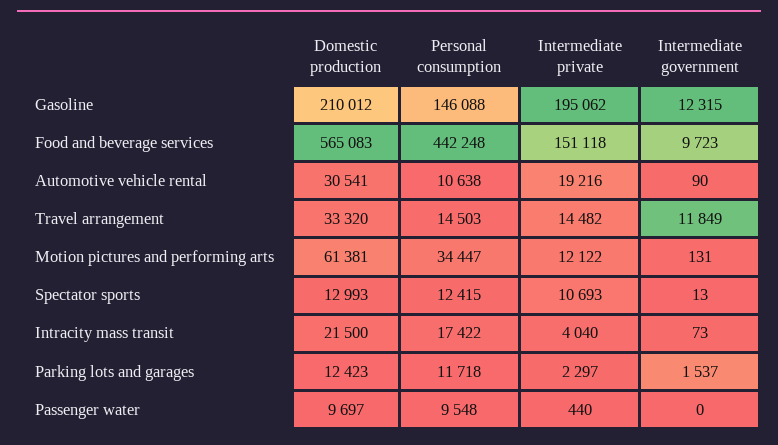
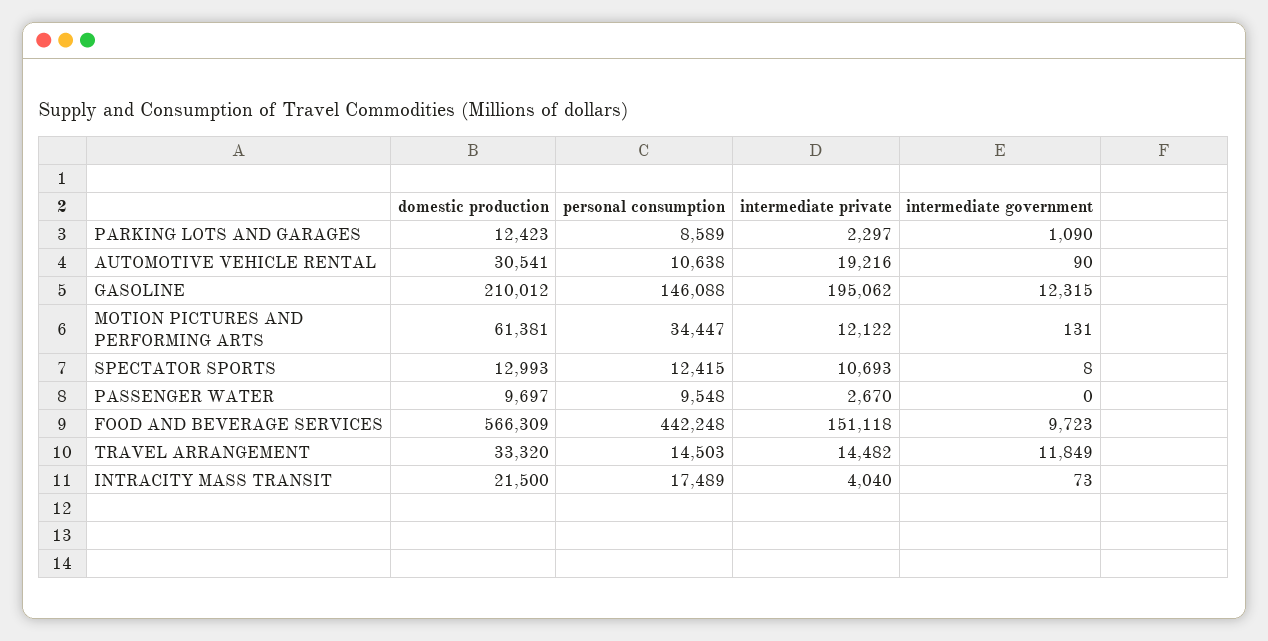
  {
    "Domestic production": {
      "Gasoline": 210012,
-     "Food and beverage services": 565083,
+     "Food and beverage services": 566309,
      "Automotive vehicle rental": 30541,
      "Travel arrangement": 33320,
      "Motion pictures and performing arts": 61381,
      "Spectator sports": 12993,
      "Intracity mass transit": 21500,
      "Parking lots and garages": 12423,
      "Passenger water": 9697
    },
    "Personal consumption": {
      "Gasoline": 146088,
      "Food and beverage services": 442248,
      "Automotive vehicle rental": 10638,
      "Travel arrangement": 14503,
      "Motion pictures and performing arts": 34447,
      "Spectator sports": 12415,
-     "Intracity mass transit": 17422,
+     "Intracity mass transit": 17489,
-     "Parking lots and garages": 11718,
+     "Parking lots and garages": 8589,
      "Passenger water": 9548
    },
    "Intermediate private": {
      "Gasoline": 195062,
      "Food and beverage services": 151118,
      "Automotive vehicle rental": 19216,
      "Travel arrangement": 14482,
      "Motion pictures and performing arts": 12122,
      "Spectator sports": 10693,
      "Intracity mass transit": 4040,
      "Parking lots and garages": 2297,
-     "Passenger water": 440
+     "Passenger water": 2670
    },
    "Intermediate government": {
      "Gasoline": 12315,
      "Food and beverage services": 9723,
      "Automotive vehicle rental": 90,
      "Travel arrangement": 11849,
      "Motion pictures and performing arts": 131,
-     "Spectator sports": 13,
+     "Spectator sports": 8,
      "Intracity mass transit": 73,
-     "Parking lots and garages": 1537,
+     "Parking lots and garages": 1090,
      "Passenger water": 0
    }
  }

